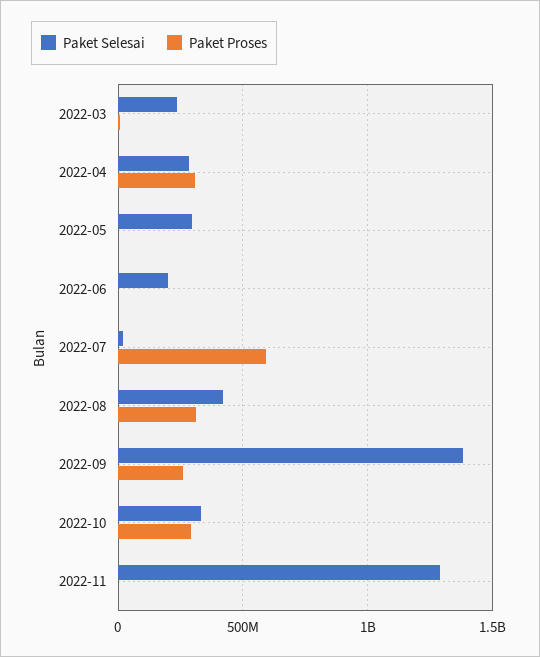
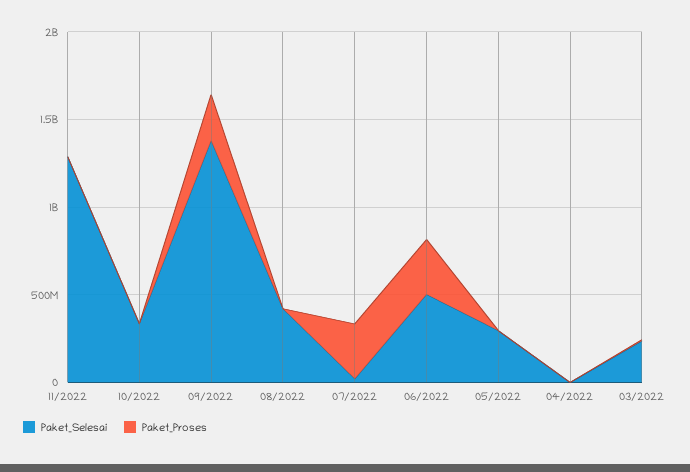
  {
    "Paket Selesai": {
      "2022-03": 250000000,
-     "2022-04": 300000000,
+     "2022-04": 0,
      "2022-05": 300000000,
-     "2022-06": 200000000,
+     "2022-06": 500000000,
      "2022-07": 0,
      "2022-08": 400000000,
      "2022-09": 1400000000,
      "2022-10": 350000000,
      "2022-11": 1300000000
    },
    "Paket Proses": {
      "2022-03": 0,
-     "2022-04": 300000000,
+     "2022-04": 0,
      "2022-05": 0,
-     "2022-06": 0,
+     "2022-06": 300000000,
-     "2022-07": 600000000,
+     "2022-07": 300000000,
-     "2022-08": 300000000,
+     "2022-08": 0,
      "2022-09": 250000000,
-     "2022-10": 300000000,
+     "2022-10": 0,
      "2022-11": 0
    }
  }

